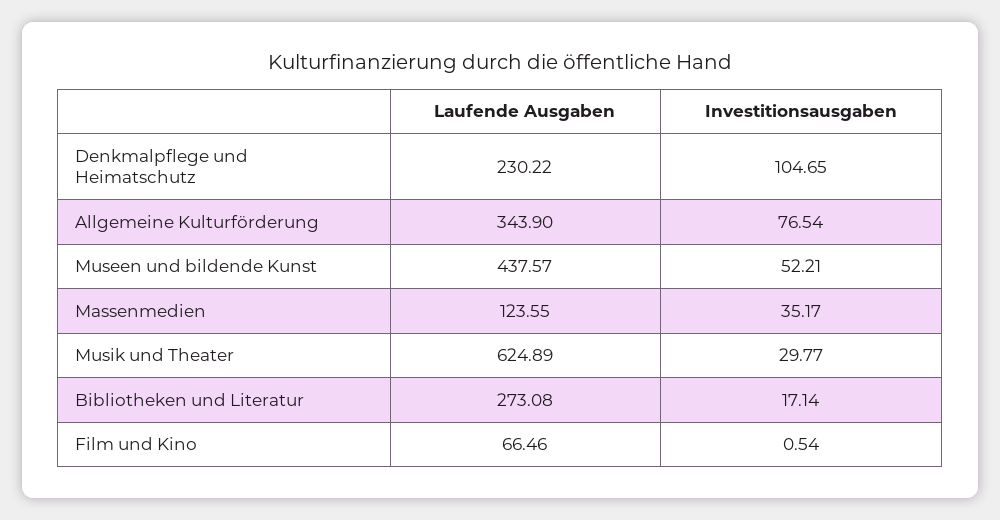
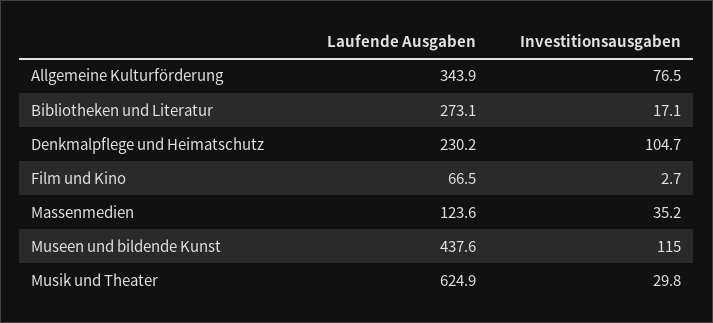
  {
    "Laufende Ausgaben": {
      "Denkmalpflege und Heimatschutz": 230.22,
      "Allgemeine Kulturförderung": 343.9,
      "Museen und bildende Kunst": 437.57,
      "Massenmedien": 123.55,
      "Musik und Theater": 624.89,
      "Bibliotheken und Literatur": 273.08,
      "Film und Kino": 66.46
    },
    "Investitionsausgaben": {
      "Denkmalpflege und Heimatschutz": 104.65,
      "Allgemeine Kulturförderung": 76.54,
-     "Museen und bildende Kunst": 52.21,
+     "Museen und bildende Kunst": 115,
      "Massenmedien": 35.17,
      "Musik und Theater": 29.77,
      "Bibliotheken und Literatur": 17.14,
-     "Film und Kino": 0.54
+     "Film und Kino": 2.7
    }
  }

